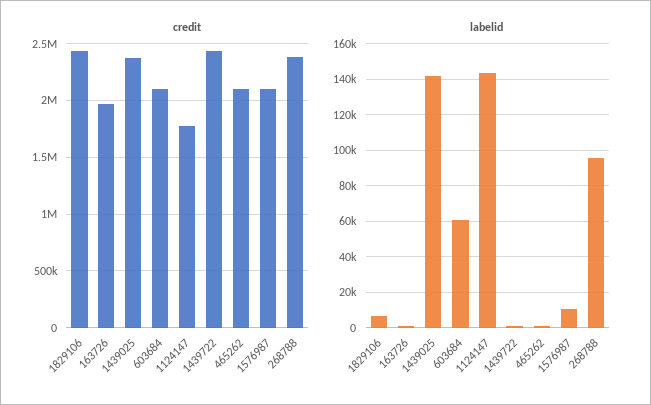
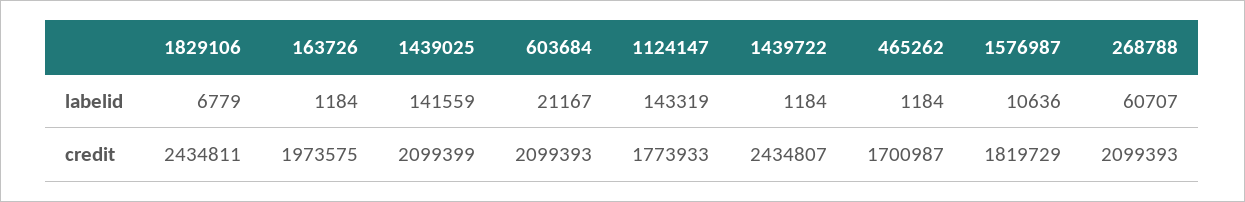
  {
    "credit": {
      "1829106": 2434811,
      "163726": 1973575,
-     "1439025": 2400000,
+     "1439025": 2099399,
      "603684": 2099393,
      "1124147": 1773933,
      "1439722": 2434807,
-     "465262": 2100000,
+     "465262": 1700987,
-     "1576987": 2100000,
+     "1576987": 1819729,
-     "268788": 2400000
+     "268788": 2099393
    },
    "labelid": {
      "1829106": 6779,
      "163726": 1184,
      "1439025": 141559,
-     "603684": 60000,
+     "603684": 21167,
      "1124147": 143319,
      "1439722": 1184,
      "465262": 1184,
      "1576987": 10636,
-     "268788": 95000
+     "268788": 60707
    }
  }

